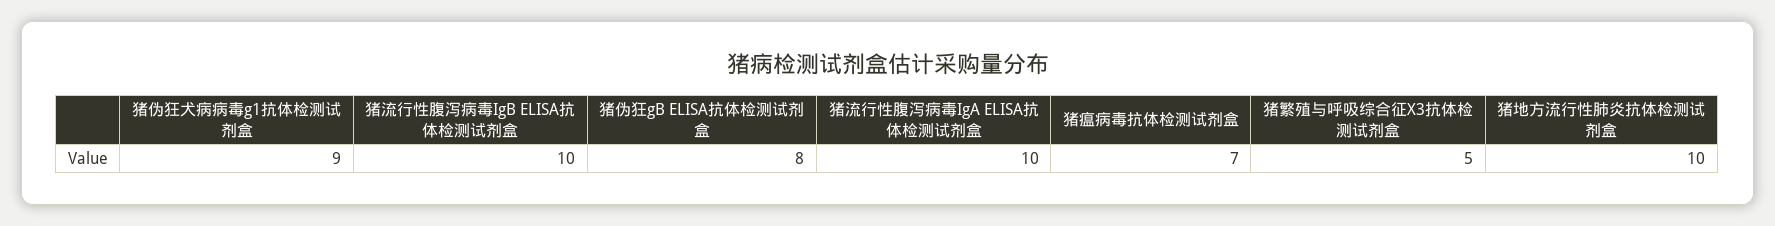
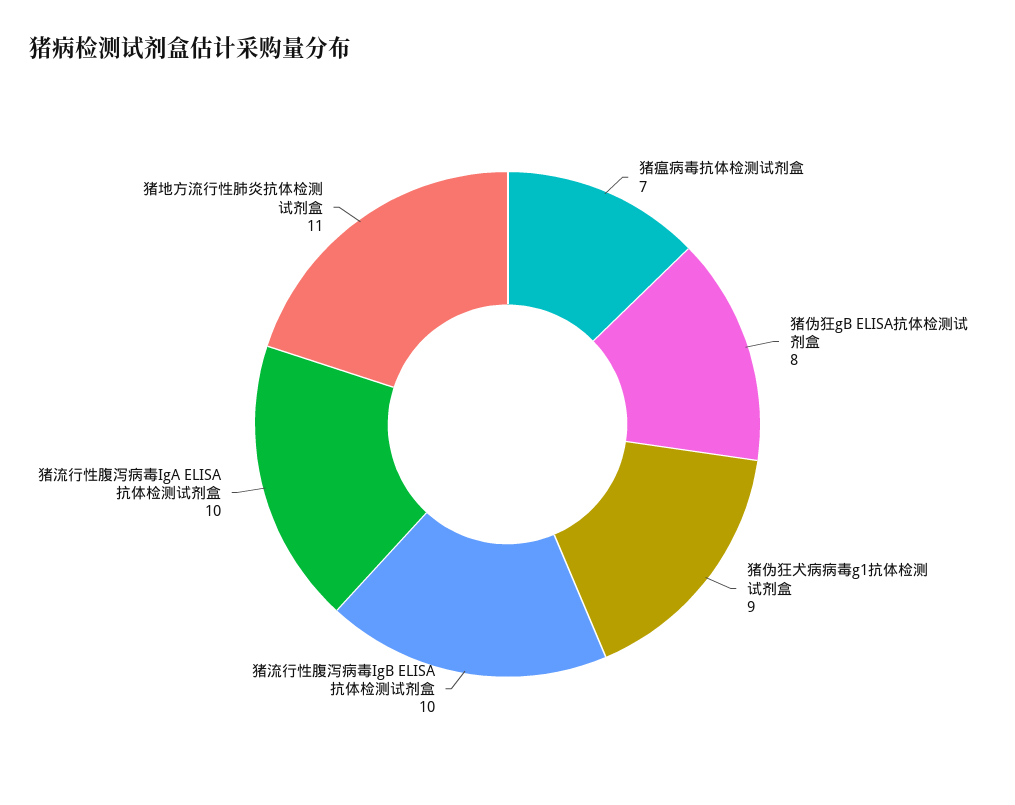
  {
    "猪伪狂犬病病毒g1抗体检测试剂盒": 9,
    "猪流行性腹泻病毒IgB ELISA抗体检测试剂盒": 10,
    "猪伪狂gB ELISA抗体检测试剂盒": 8,
    "猪流行性腹泻病毒IgA ELISA抗体检测试剂盒": 10,
    "猪瘟病毒抗体检测试剂盒": 7,
-   "猪繁殖与呼吸综合征X3抗体检测试剂盒": 5,
-   "猪地方流行性肺炎抗体检测试剂盒": 10
+   "猪地方流行性肺炎抗体检测试剂盒": 11
  }

